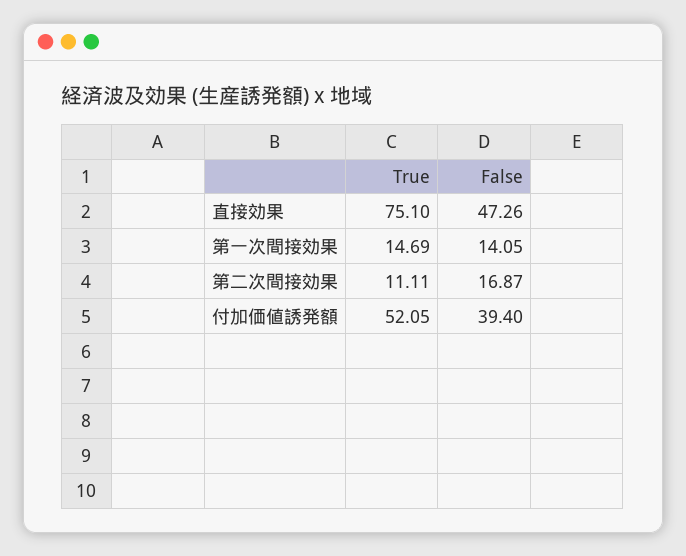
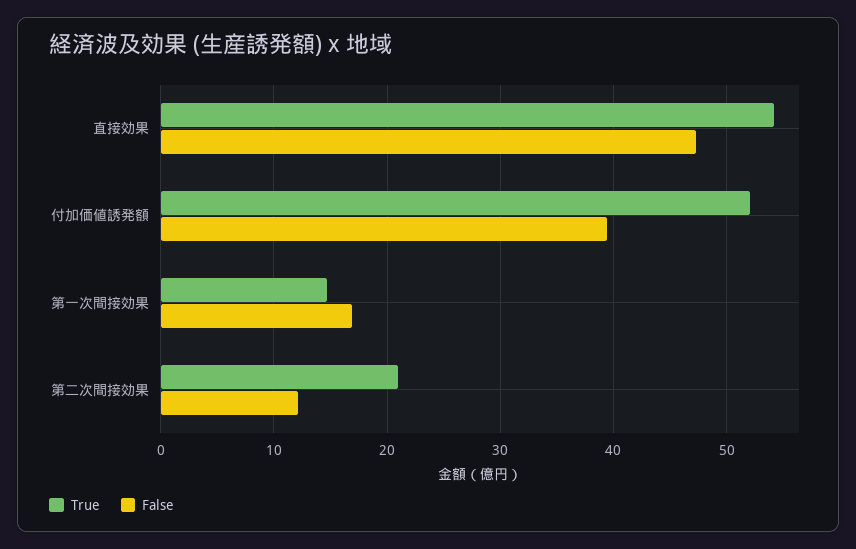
  {
    "True": {
-     "直接効果": 75.1,
+     "直接効果": 54,
      "第一次間接効果": 14.69,
-     "第二次間接効果": 11.11,
+     "第二次間接効果": 21,
      "付加価値誘発額": 52.05
    },
    "False": {
      "直接効果": 47.26,
-     "第一次間接効果": 14.05,
+     "第一次間接効果": 17,
-     "第二次間接効果": 16.87,
+     "第二次間接効果": 12,
      "付加価値誘発額": 39.4
    }
  }

